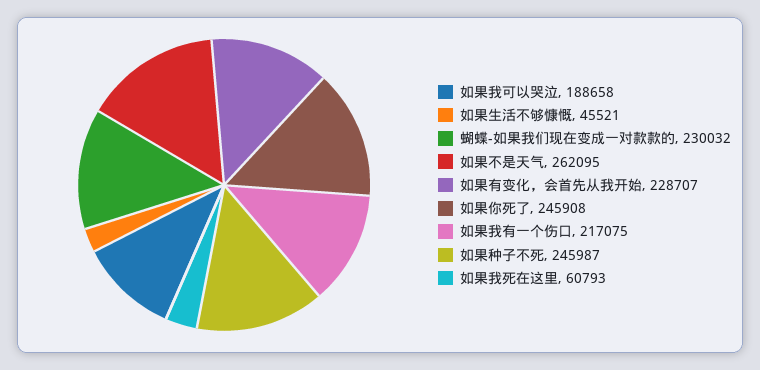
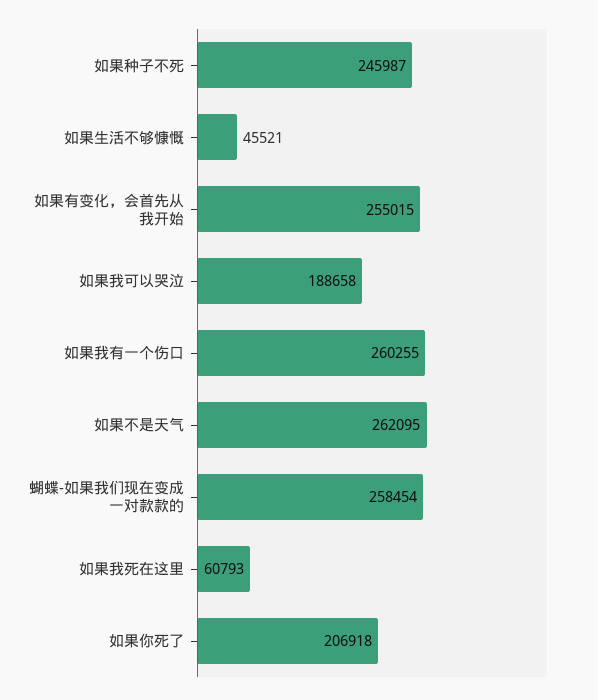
  {
    "如果我可以哭泣": 188658,
    "如果生活不够慷慨": 45521,
-   "蝴蝶-如果我们现在变成一对款款的": 230032,
+   "蝴蝶-如果我们现在变成一对款款的": 258454,
    "如果不是天气": 262095,
-   "如果有变化，会首先从我开始": 228707,
+   "如果有变化，会首先从我开始": 255015,
-   "如果你死了": 245908,
+   "如果你死了": 206918,
-   "如果我有一个伤口": 217075,
+   "如果我有一个伤口": 260255,
    "如果种子不死": 245987,
    "如果我死在这里": 60793
  }

